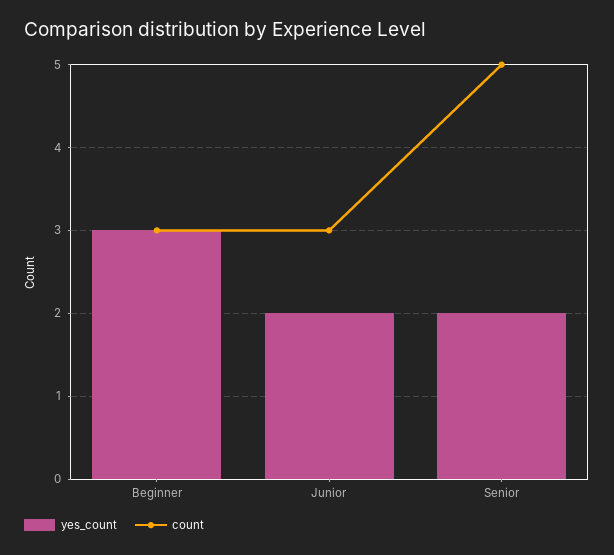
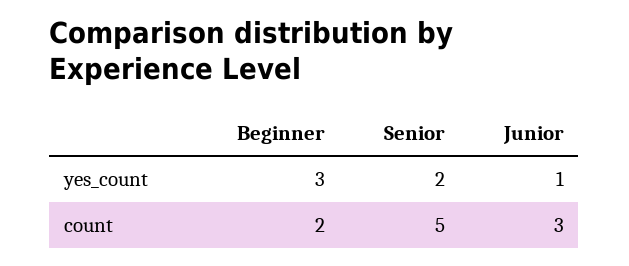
  {
    "yes_count": {
      "Beginner": 3,
-     "Junior": 2,
+     "Junior": 1,
      "Senior": 2
    },
    "count": {
-     "Beginner": 3,
+     "Beginner": 2,
      "Junior": 3,
      "Senior": 5
    }
  }

